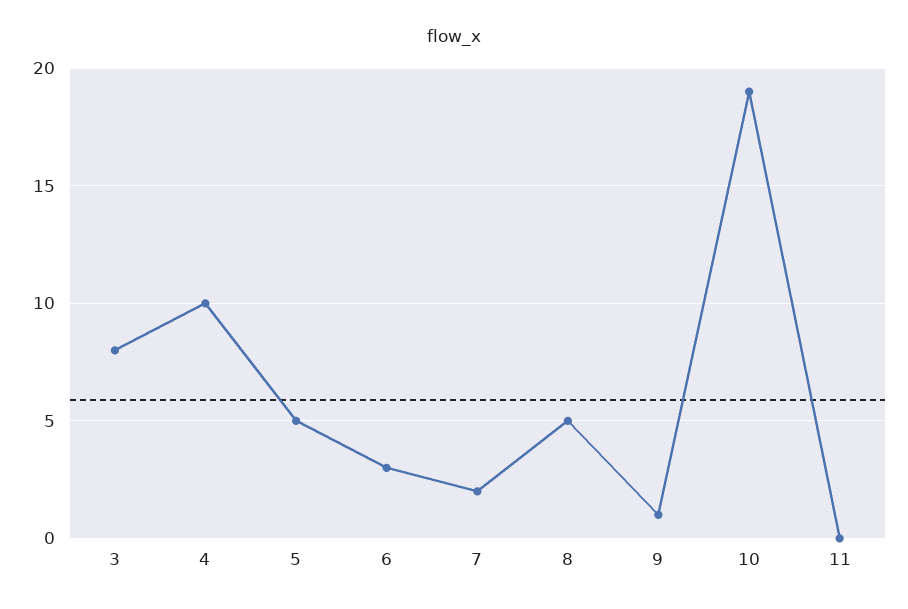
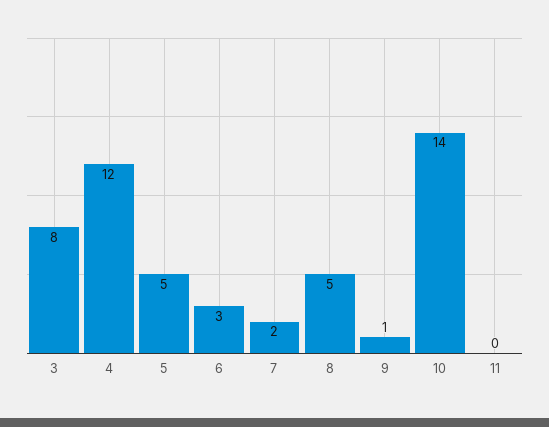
  {
    "3": 8,
-   "4": 10,
+   "4": 12,
    "5": 5,
    "6": 3,
    "7": 2,
    "8": 5,
    "9": 1,
-   "10": 19,
+   "10": 14,
    "11": 0
  }

